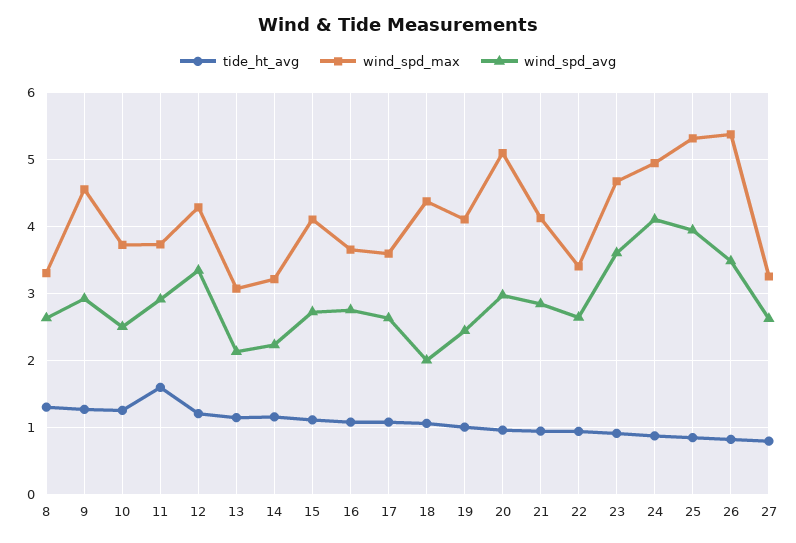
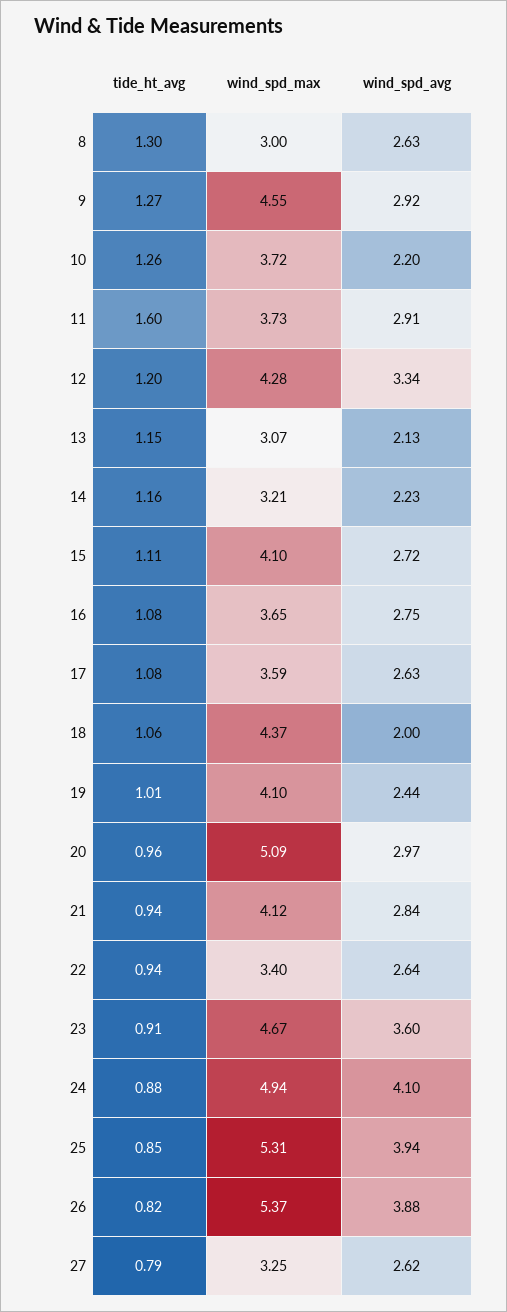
  {
    "tide_ht_avg": {
      "8": 1.3,
      "9": 1.27,
      "10": 1.26,
      "11": 1.6,
      "12": 1.2,
      "13": 1.15,
      "14": 1.16,
      "15": 1.11,
      "16": 1.08,
      "17": 1.08,
      "18": 1.06,
      "19": 1.01,
      "20": 0.96,
      "21": 0.94,
      "22": 0.94,
      "23": 0.91,
      "24": 0.88,
      "25": 0.85,
      "26": 0.82,
      "27": 0.79
    },
    "wind_spd_max": {
-     "8": 3.3,
+     "8": 3,
      "9": 4.55,
      "10": 3.72,
      "11": 3.73,
      "12": 4.28,
      "13": 3.07,
      "14": 3.21,
      "15": 4.1,
      "16": 3.65,
      "17": 3.59,
      "18": 4.37,
      "19": 4.1,
      "20": 5.09,
      "21": 4.12,
      "22": 3.4,
      "23": 4.67,
      "24": 4.94,
      "25": 5.31,
      "26": 5.37,
      "27": 3.25
    },
    "wind_spd_avg": {
      "8": 2.63,
      "9": 2.92,
-     "10": 2.5,
+     "10": 2.2,
      "11": 2.91,
      "12": 3.34,
      "13": 2.13,
      "14": 2.23,
      "15": 2.72,
      "16": 2.75,
      "17": 2.63,
      "18": 2,
      "19": 2.44,
      "20": 2.97,
      "21": 2.84,
      "22": 2.64,
      "23": 3.6,
      "24": 4.1,
      "25": 3.94,
-     "26": 3.5,
+     "26": 3.88,
      "27": 2.62
    }
  }

